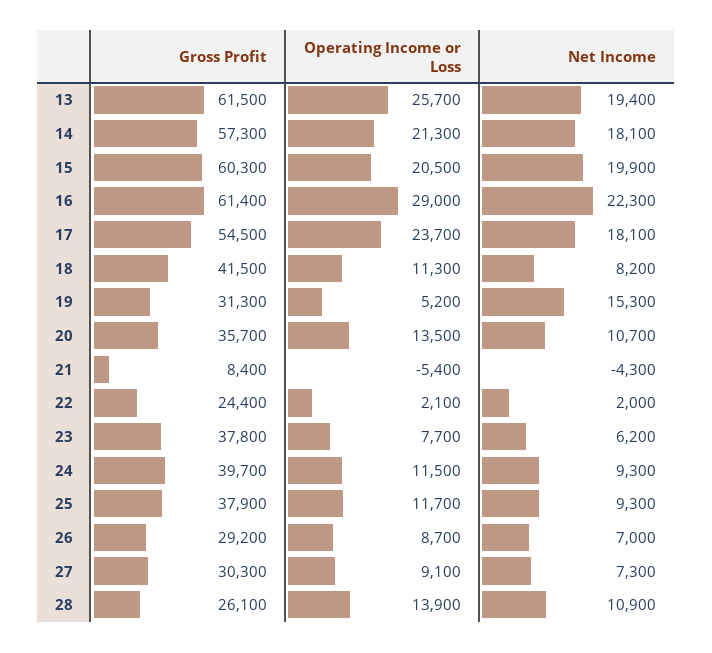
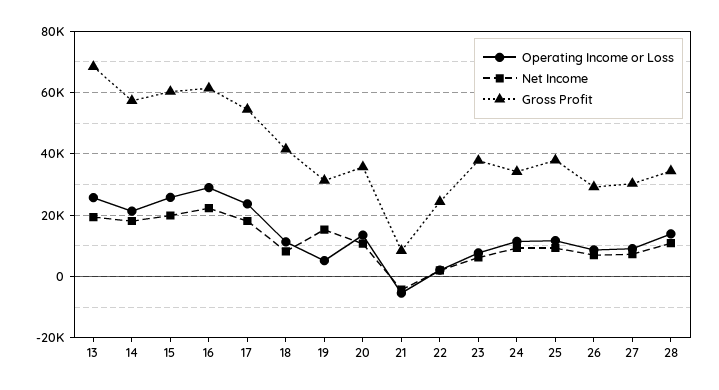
  {
    "Gross Profit": {
-     "13": 61500,
+     "13": 68000,
      "14": 57300,
      "15": 60300,
      "16": 61400,
      "17": 54500,
      "18": 41500,
      "19": 31300,
      "20": 35700,
      "21": 8400,
      "22": 24400,
      "23": 37800,
-     "24": 39700,
+     "24": 34000,
      "25": 37900,
      "26": 29200,
      "27": 30300,
-     "28": 26100
+     "28": 34000
    },
    "Operating Income or Loss": {
      "13": 25700,
      "14": 21300,
-     "15": 20500,
+     "15": 26000,
      "16": 29000,
      "17": 23700,
      "18": 11300,
      "19": 5200,
      "20": 13500,
      "21": -5400,
      "22": 2100,
      "23": 7700,
      "24": 11500,
      "25": 11700,
      "26": 8700,
      "27": 9100,
      "28": 13900
    },
    "Net Income": {
      "13": 19400,
      "14": 18100,
      "15": 19900,
      "16": 22300,
      "17": 18100,
      "18": 8200,
      "19": 15300,
      "20": 10700,
      "21": -4300,
      "22": 2000,
      "23": 6200,
      "24": 9300,
      "25": 9300,
      "26": 7000,
      "27": 7300,
      "28": 10900
    }
  }

